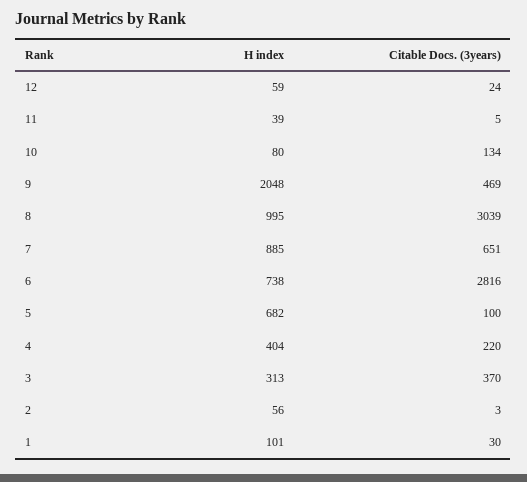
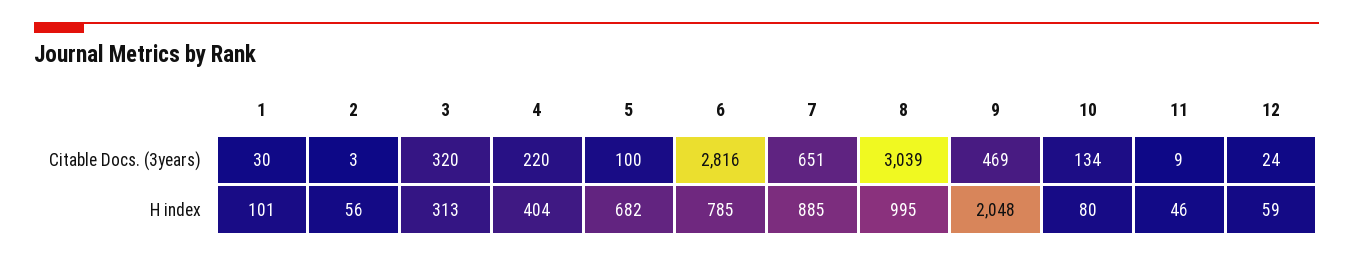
  {
    "H index": {
      "12": 59,
-     "11": 39,
+     "11": 46,
      "10": 80,
      "9": 2048,
      "8": 995,
      "7": 885,
-     "6": 738,
+     "6": 785,
      "5": 682,
      "4": 404,
      "3": 313,
      "2": 56,
      "1": 101
    },
    "Citable Docs. (3years)": {
      "12": 24,
-     "11": 5,
+     "11": 9,
      "10": 134,
      "9": 469,
      "8": 3039,
      "7": 651,
      "6": 2816,
      "5": 100,
      "4": 220,
-     "3": 370,
+     "3": 320,
      "2": 3,
      "1": 30
    }
  }

